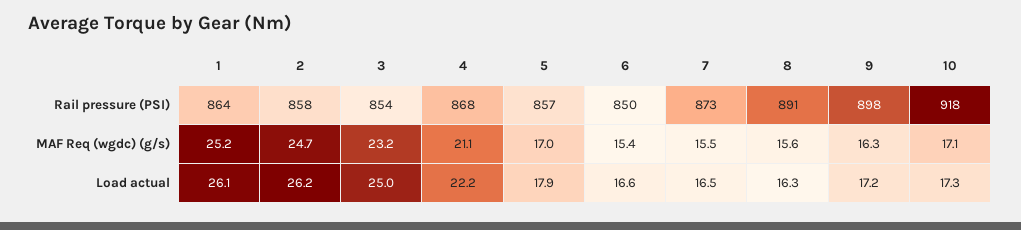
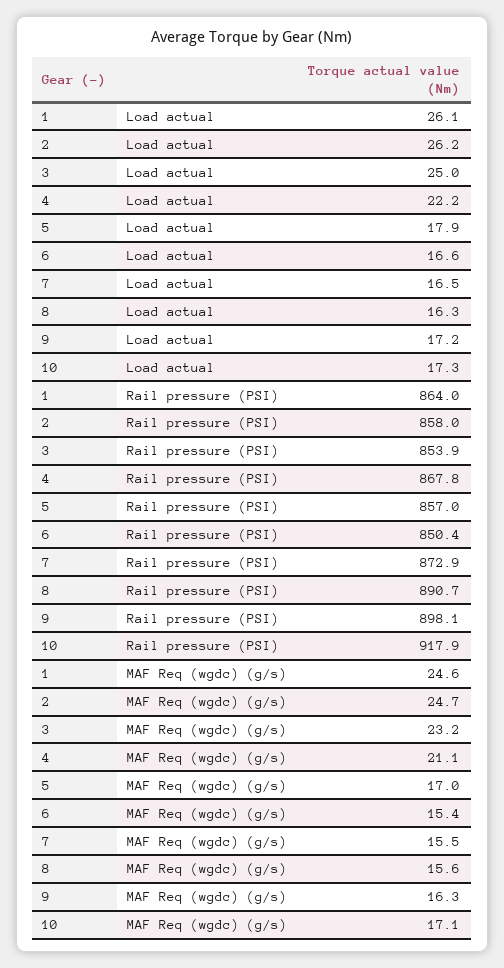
  {
    "1": {
      "Rail pressure (PSI)": 864,
-     "MAF Req (wgdc) (g/s)": 25.2,
+     "MAF Req (wgdc) (g/s)": 24.6,
      "Load actual": 26.1
    },
    "2": {
      "Rail pressure (PSI)": 858,
      "MAF Req (wgdc) (g/s)": 24.7,
      "Load actual": 26.2
    },
    "3": {
      "Rail pressure (PSI)": 853.9,
      "MAF Req (wgdc) (g/s)": 23.2,
      "Load actual": 25
    },
    "4": {
      "Rail pressure (PSI)": 867.8,
      "MAF Req (wgdc) (g/s)": 21.1,
      "Load actual": 22.2
    },
    "5": {
      "Rail pressure (PSI)": 857,
      "MAF Req (wgdc) (g/s)": 17,
      "Load actual": 17.9
    },
    "6": {
      "Rail pressure (PSI)": 850.4,
      "MAF Req (wgdc) (g/s)": 15.4,
      "Load actual": 16.6
    },
    "7": {
      "Rail pressure (PSI)": 872.9,
      "MAF Req (wgdc) (g/s)": 15.5,
      "Load actual": 16.5
    },
    "8": {
      "Rail pressure (PSI)": 890.7,
      "MAF Req (wgdc) (g/s)": 15.6,
      "Load actual": 16.3
    },
    "9": {
      "Rail pressure (PSI)": 898.1,
      "MAF Req (wgdc) (g/s)": 16.3,
      "Load actual": 17.2
    },
    "10": {
      "Rail pressure (PSI)": 917.9,
      "MAF Req (wgdc) (g/s)": 17.1,
      "Load actual": 17.3
    }
  }

